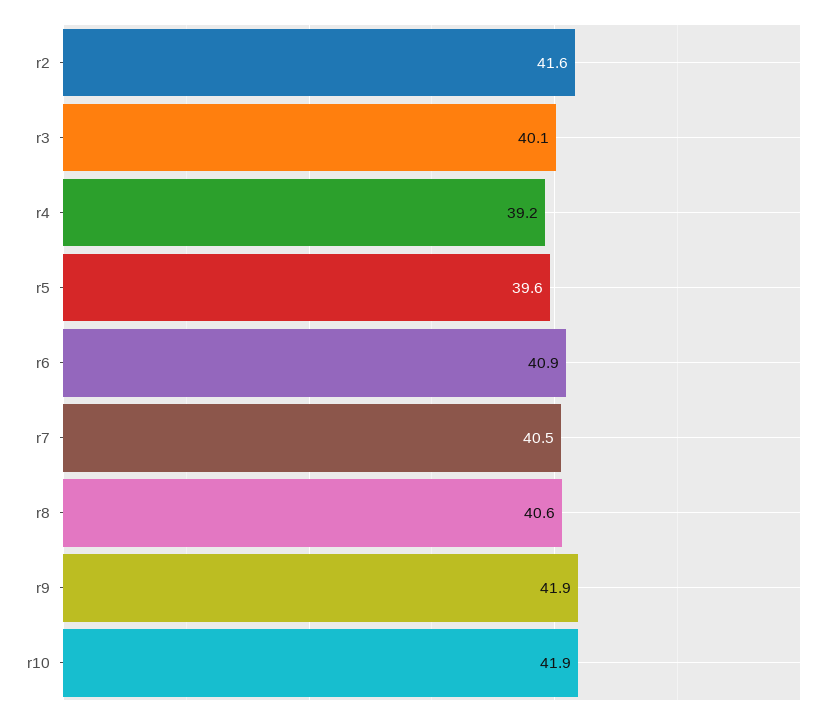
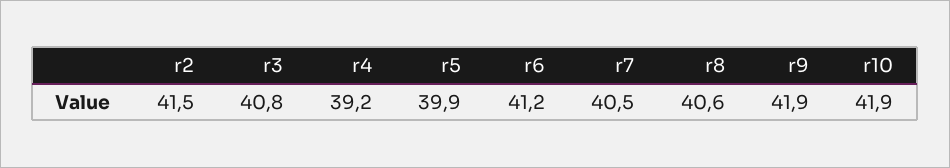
  {
-   "r2": 41.6,
+   "r2": 41.5,
-   "r3": 40.1,
+   "r3": 40.8,
    "r4": 39.2,
-   "r5": 39.6,
+   "r5": 39.9,
-   "r6": 40.9,
+   "r6": 41.2,
    "r7": 40.5,
    "r8": 40.6,
    "r9": 41.9,
    "r10": 41.9
  }

